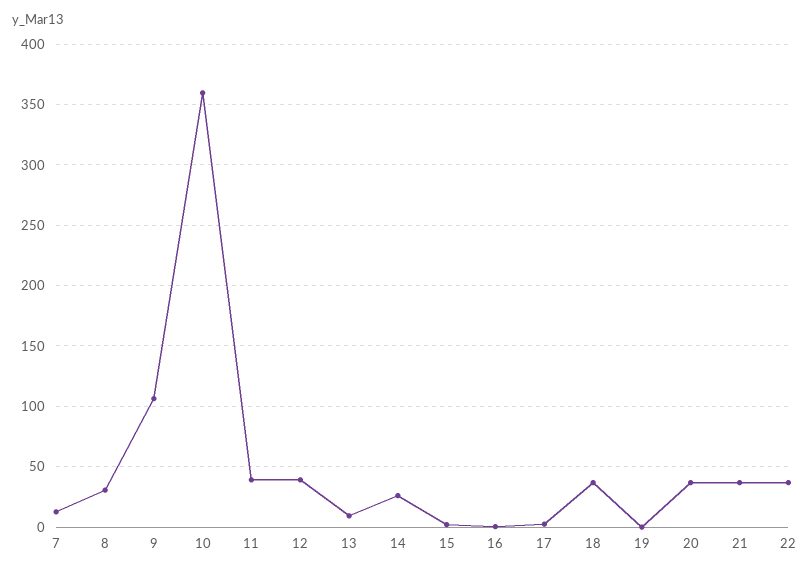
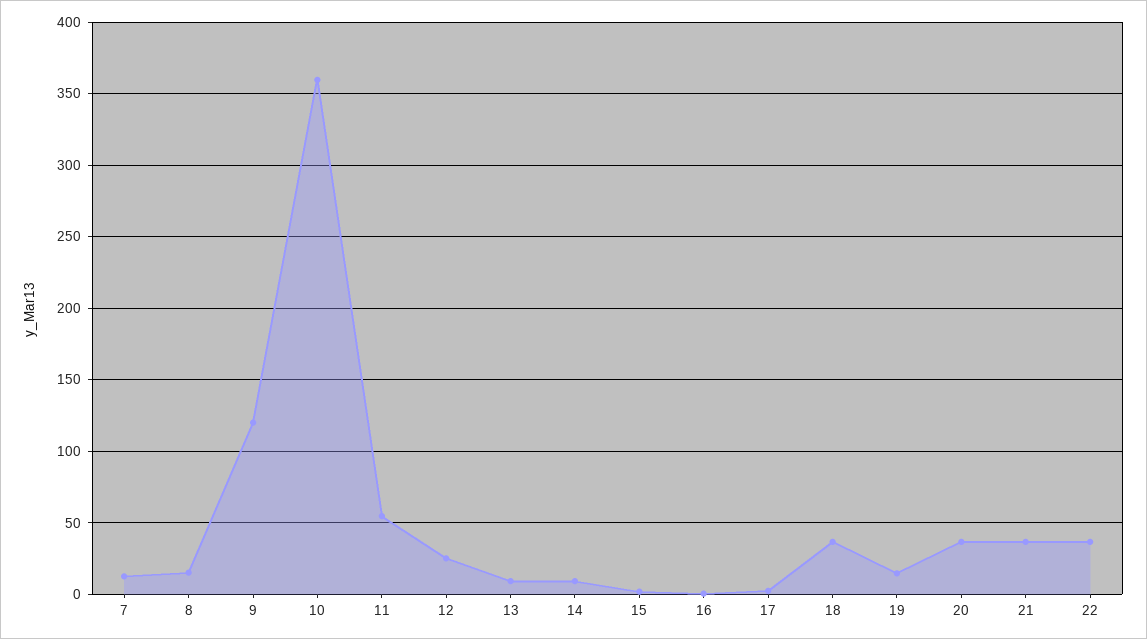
  {
    "7": 15,
-   "8": 30,
+   "8": 15,
-   "9": 105,
+   "9": 120,
    "10": 360,
-   "11": 40,
+   "11": 55,
-   "12": 40,
+   "12": 25,
    "13": 10,
-   "14": 25,
+   "14": 10,
    "15": 0,
    "16": 0,
    "17": 0,
    "18": 35,
-   "19": 0,
+   "19": 15,
    "20": 35,
    "21": 35,
    "22": 35
  }

